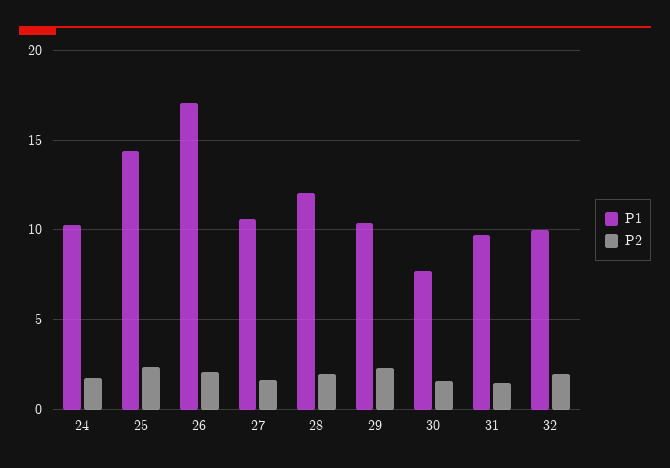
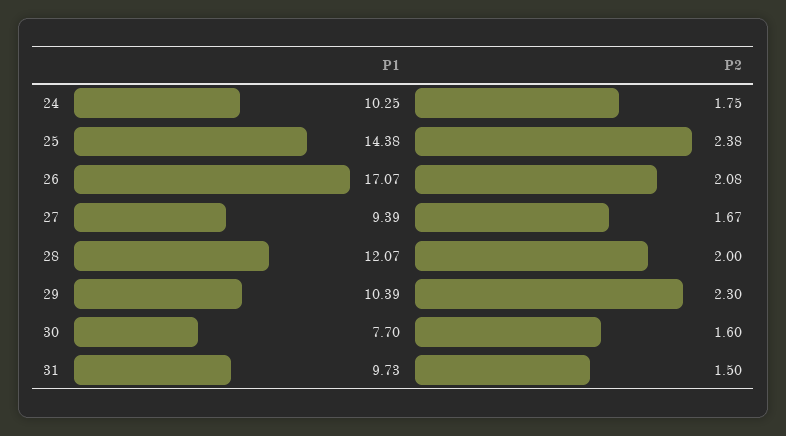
  {
    "P1": {
      "24": 10.25,
      "25": 14.38,
      "26": 17.07,
-     "27": 10.5,
+     "27": 9.39,
      "28": 12.07,
      "29": 10.39,
      "30": 7.7,
-     "31": 9.73,
+     "31": 9.73
-     "32": 10
    },
    "P2": {
      "24": 1.75,
      "25": 2.38,
      "26": 2.08,
      "27": 1.67,
      "28": 2,
      "29": 2.3,
      "30": 1.6,
-     "31": 1.5,
+     "31": 1.5
-     "32": 2
    }
  }

